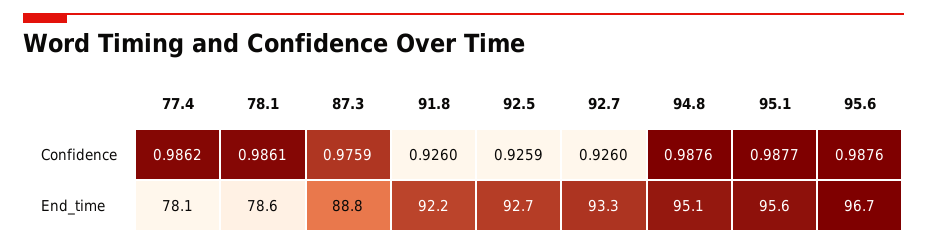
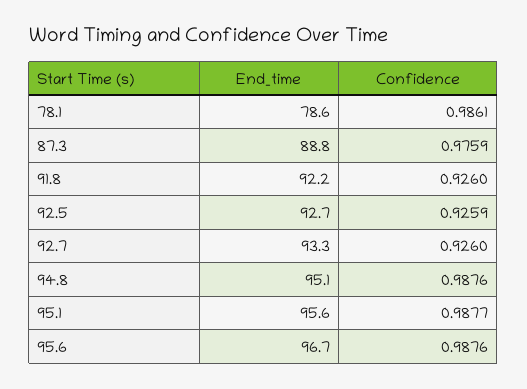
  {
-   "77.4": {
-     "Confidence": 0.9862,
-     "End_time": 78.1
-   },
    "78.1": {
      "Confidence": 0.9861,
      "End_time": 78.6
    },
    "87.3": {
      "Confidence": 0.9759,
      "End_time": 88.8
    },
    "91.8": {
      "Confidence": 0.926,
      "End_time": 92.2
    },
    "92.5": {
      "Confidence": 0.9259,
      "End_time": 92.7
    },
    "92.7": {
      "Confidence": 0.926,
      "End_time": 93.3
    },
    "94.8": {
      "Confidence": 0.9876,
      "End_time": 95.1
    },
    "95.1": {
      "Confidence": 0.9877,
      "End_time": 95.6
    },
    "95.6": {
      "Confidence": 0.9876,
      "End_time": 96.7
    }
  }

